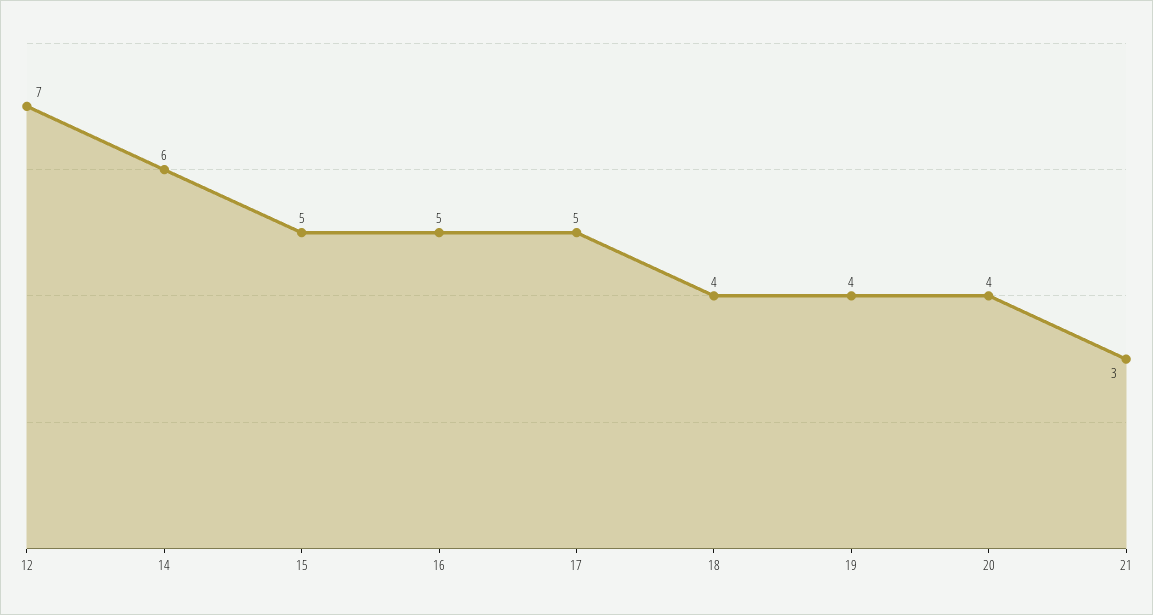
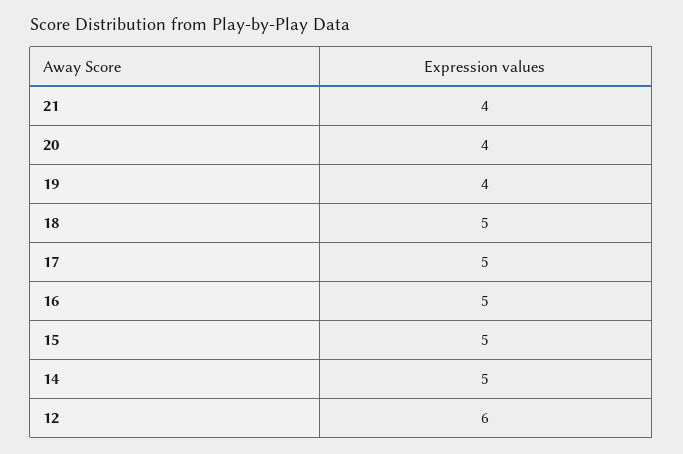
  {
-   "12": 7,
+   "12": 6,
-   "14": 6,
+   "14": 5,
    "15": 5,
    "16": 5,
    "17": 5,
-   "18": 4,
+   "18": 5,
    "19": 4,
    "20": 4,
-   "21": 3
+   "21": 4
  }

